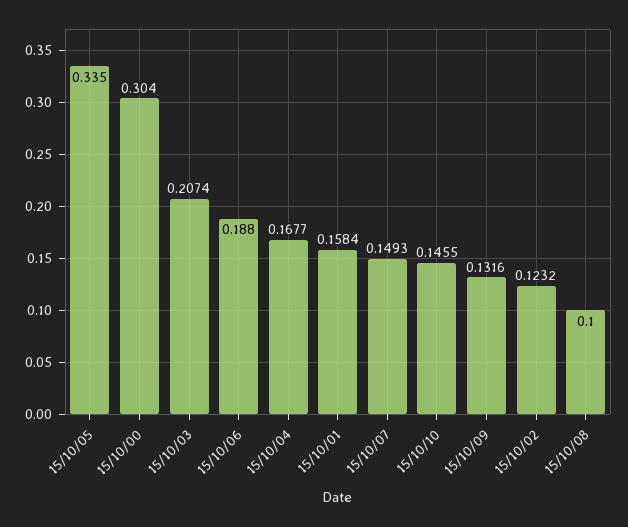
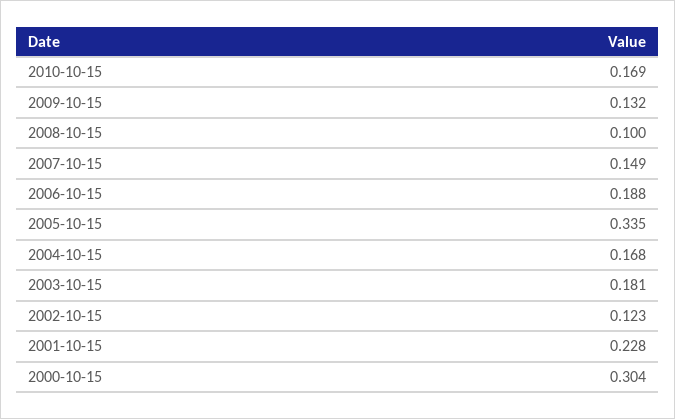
  {
    "15/10/05": 0.335,
    "15/10/00": 0.304,
-   "15/10/03": 0.2074,
+   "15/10/03": 0.181,
    "15/10/06": 0.188,
    "15/10/04": 0.1677,
-   "15/10/01": 0.1584,
+   "15/10/01": 0.228,
    "15/10/07": 0.1493,
-   "15/10/10": 0.1455,
+   "15/10/10": 0.169,
    "15/10/09": 0.1316,
    "15/10/02": 0.1232,
    "15/10/08": 0.1
  }

